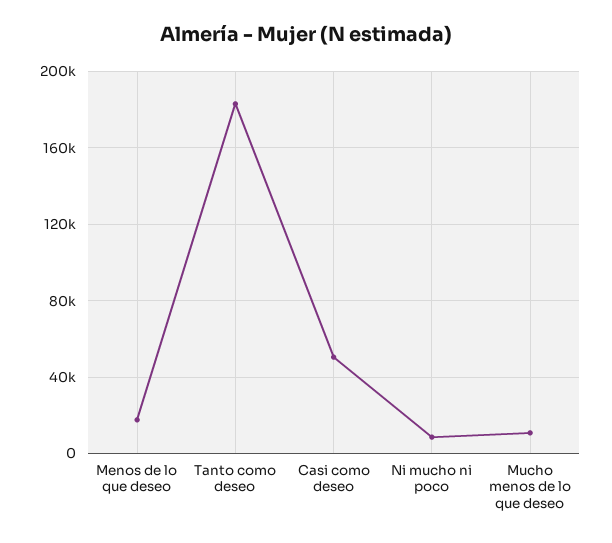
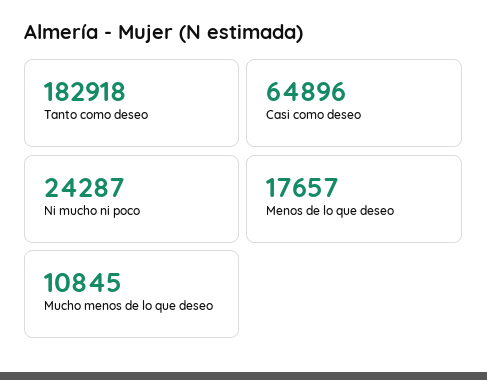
  {
    "Menos de lo que deseo": 17657,
    "Tanto como deseo": 182918,
-   "Casi como deseo": 50000,
+   "Casi como deseo": 64896,
-   "Ni mucho ni poco": 10000,
+   "Ni mucho ni poco": 24287,
    "Mucho menos de lo que deseo": 10845
  }

